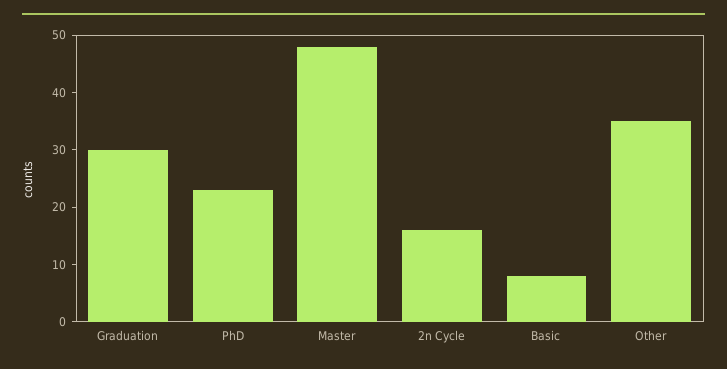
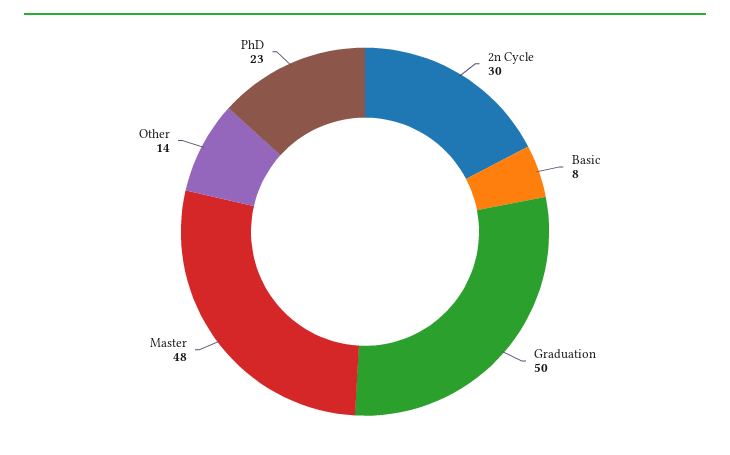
  {
-   "Graduation": 30,
+   "Graduation": 50,
    "PhD": 23,
    "Master": 48,
-   "2n Cycle": 15,
+   "2n Cycle": 30,
    "Basic": 8,
-   "Other": 35
+   "Other": 14
  }

